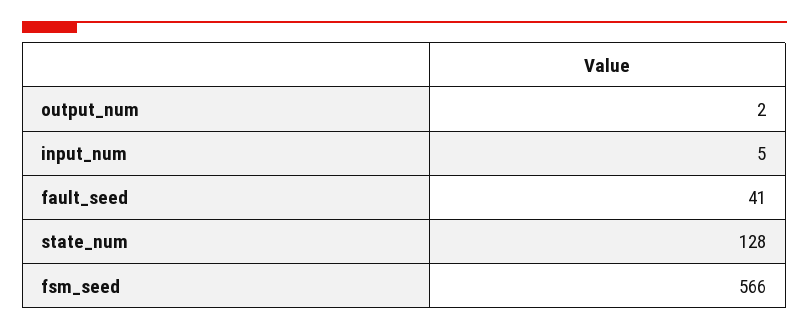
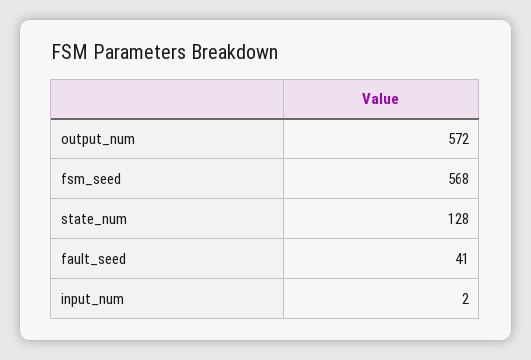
  {
-   "output_num": 2,
+   "output_num": 572,
-   "input_num": 5,
+   "input_num": 2,
    "fault_seed": 41,
    "state_num": 128,
-   "fsm_seed": 566
+   "fsm_seed": 568
  }

